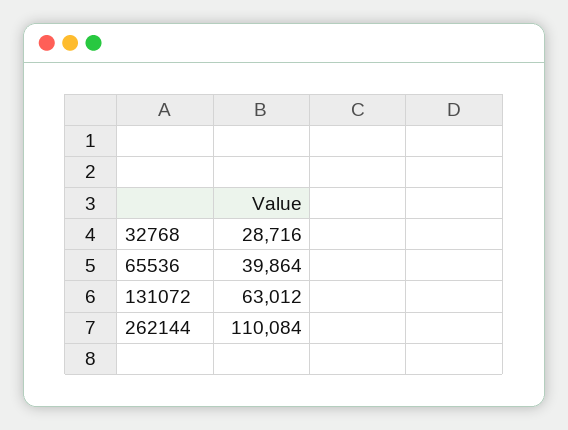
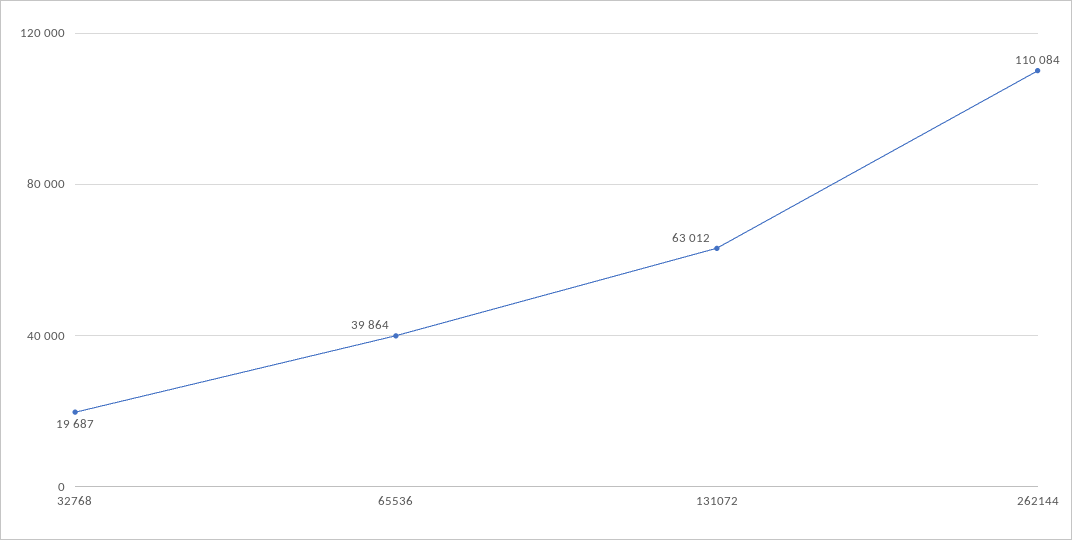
  {
-   "32768": 28716,
+   "32768": 19687,
    "65536": 39864,
    "131072": 63012,
    "262144": 110084
  }

